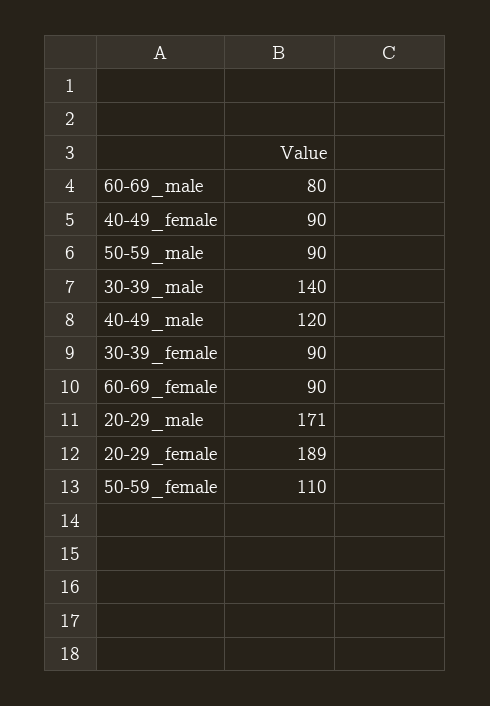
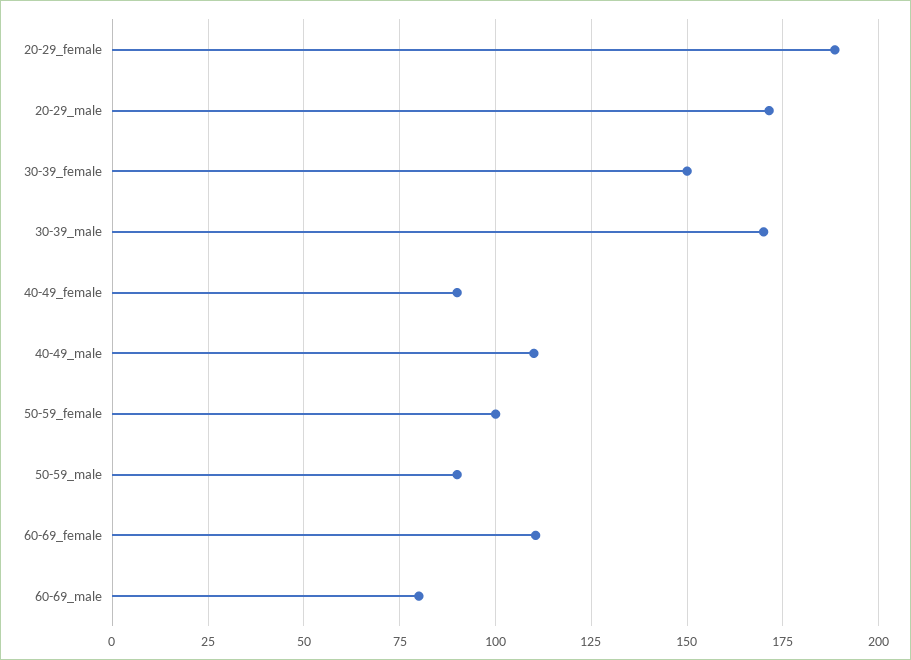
  {
    "60-69_male": 80,
    "40-49_female": 90,
    "50-59_male": 90,
-   "30-39_male": 140,
+   "30-39_male": 170,
-   "40-49_male": 120,
+   "40-49_male": 110,
-   "30-39_female": 90,
+   "30-39_female": 150,
-   "60-69_female": 90,
+   "60-69_female": 110,
    "20-29_male": 171,
    "20-29_female": 189,
-   "50-59_female": 110
+   "50-59_female": 100
  }

